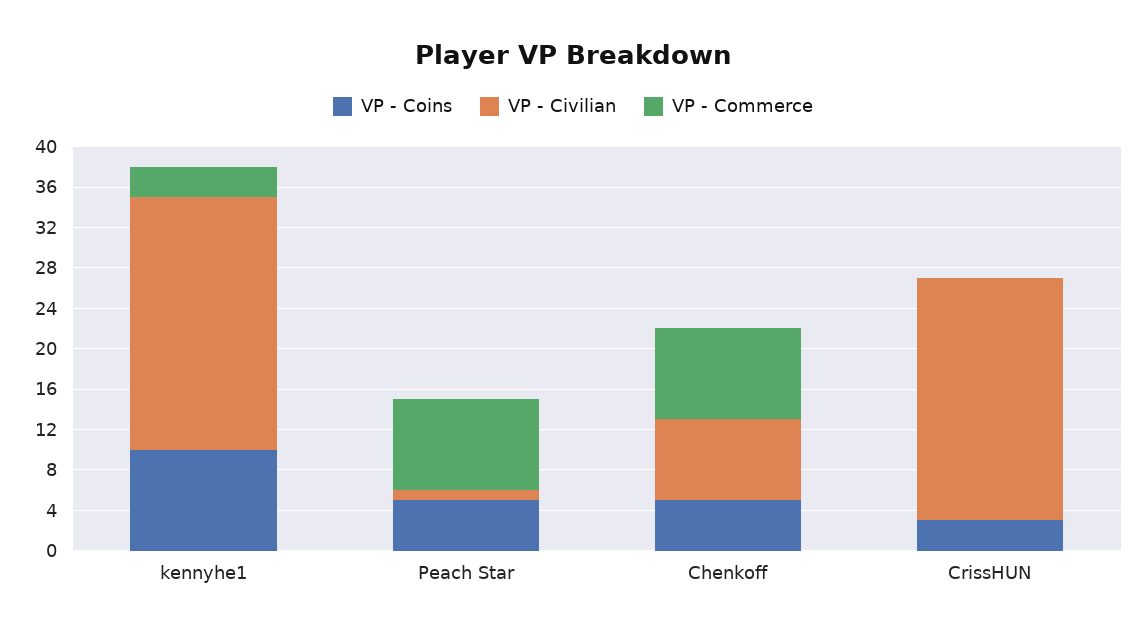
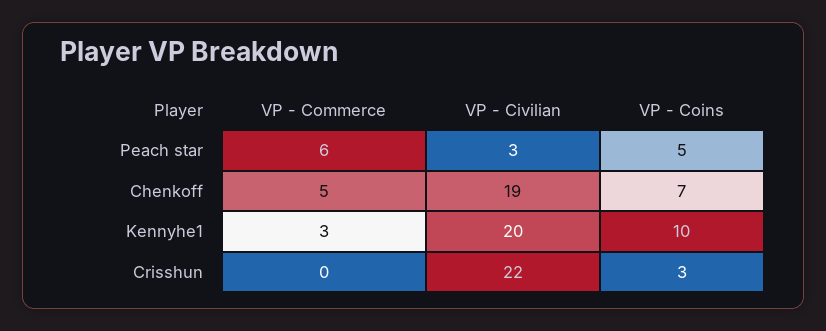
  {
    "VP - Coins": {
      "kennyhe1": 10,
      "Peach Star": 5,
-     "Chenkoff": 5,
+     "Chenkoff": 7,
      "CrissHUN": 3
    },
    "VP - Civilian": {
-     "kennyhe1": 25,
+     "kennyhe1": 20,
-     "Peach Star": 1,
+     "Peach Star": 3,
-     "Chenkoff": 8,
+     "Chenkoff": 19,
-     "CrissHUN": 24
+     "CrissHUN": 22
    },
    "VP - Commerce": {
      "kennyhe1": 3,
-     "Peach Star": 9,
+     "Peach Star": 6,
-     "Chenkoff": 9,
+     "Chenkoff": 5,
      "CrissHUN": 0
    }
  }

